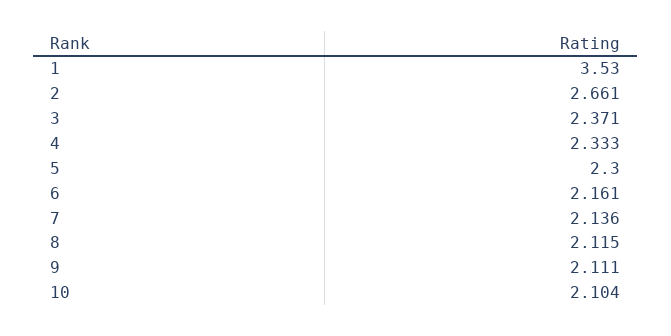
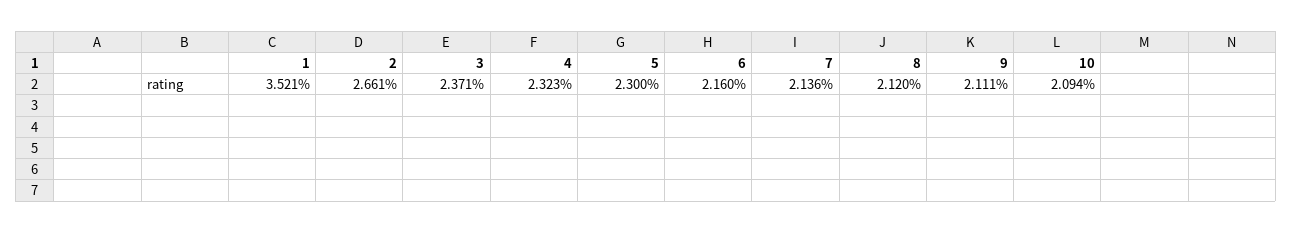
  {
-   "1": 3.53,
+   "1": 3.521,
    "2": 2.661,
    "3": 2.371,
-   "4": 2.333,
+   "4": 2.323,
    "5": 2.3,
-   "6": 2.161,
+   "6": 2.16,
    "7": 2.136,
-   "8": 2.115,
+   "8": 2.12,
    "9": 2.111,
-   "10": 2.104
+   "10": 2.094
  }

